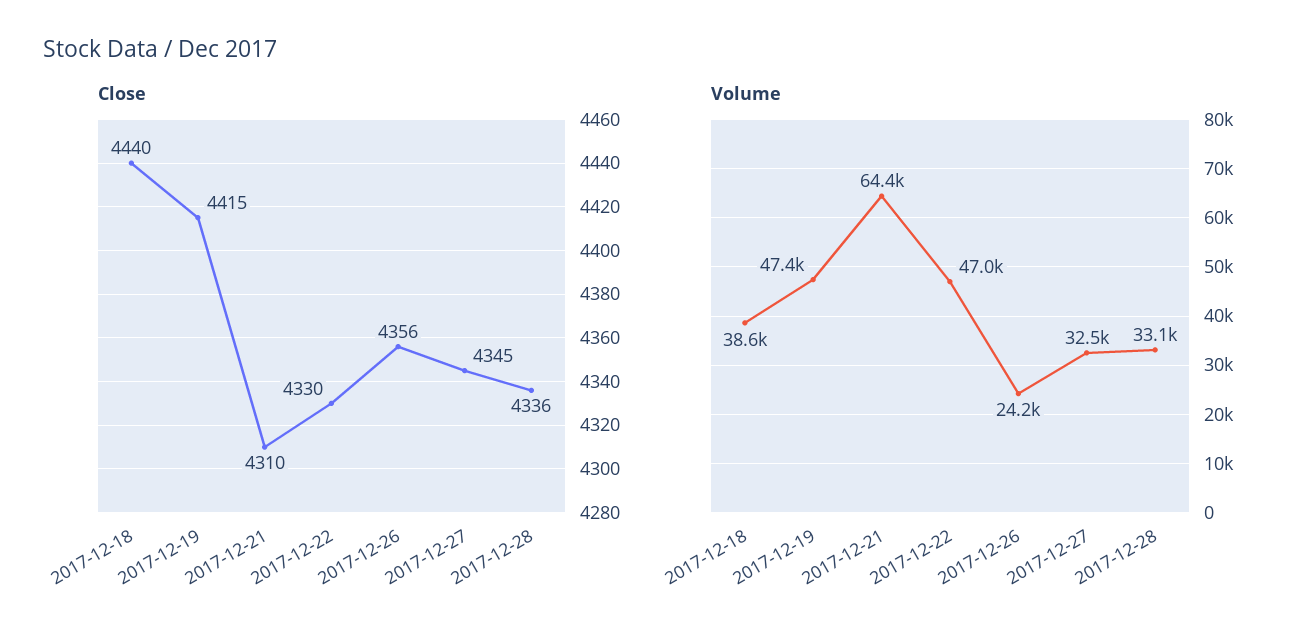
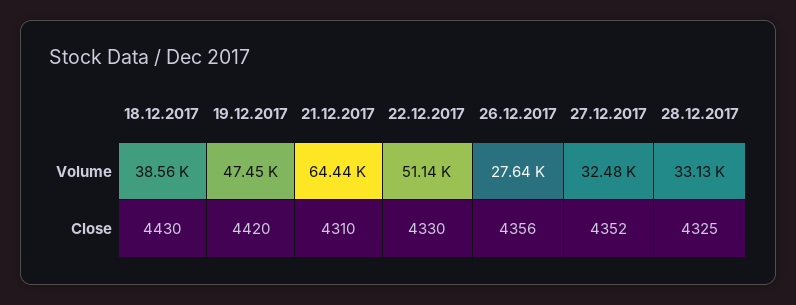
  {
    "Close": {
-     "2017-12-18": 4440,
+     "2017-12-18": 4430,
-     "2017-12-19": 4415,
+     "2017-12-19": 4420,
      "2017-12-21": 4310,
      "2017-12-22": 4330,
      "2017-12-26": 4356,
-     "2017-12-27": 4345,
+     "2017-12-27": 4352,
-     "2017-12-28": 4336
+     "2017-12-28": 4325
    },
    "Volume": {
      "2017-12-18": 38560,
      "2017-12-19": 47450,
      "2017-12-21": 64440,
-     "2017-12-22": 47000,
+     "2017-12-22": 51140,
-     "2017-12-26": 24200,
+     "2017-12-26": 27640,
      "2017-12-27": 32480,
      "2017-12-28": 33130
    }
  }

